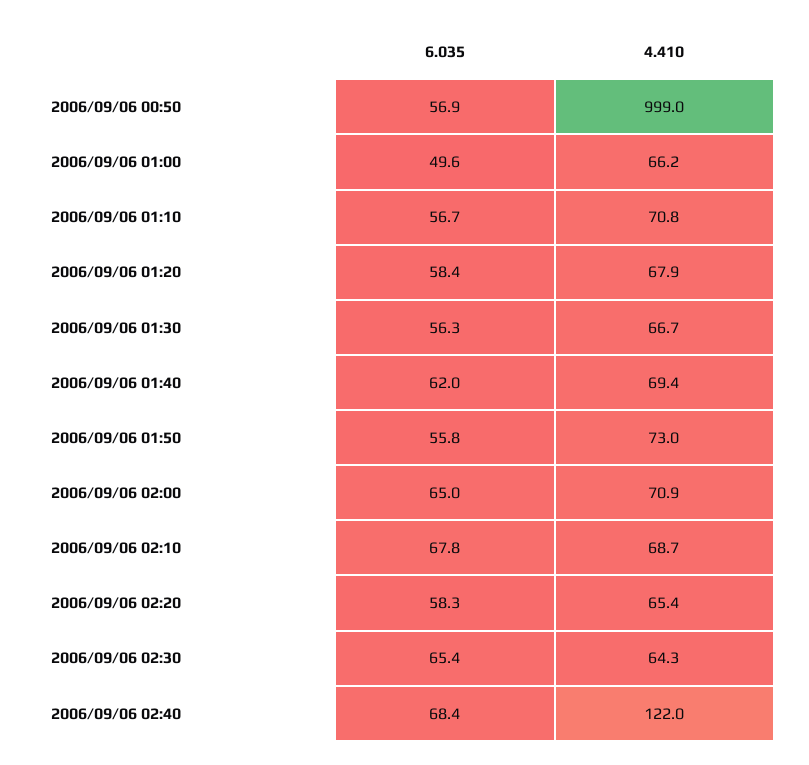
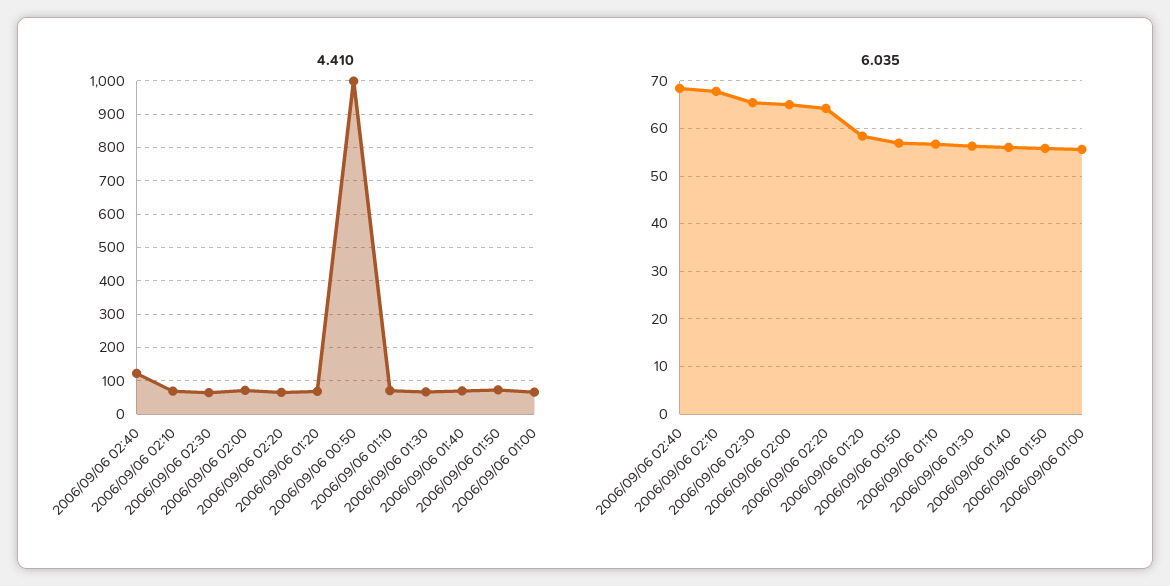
  {
    "6.035": {
      "2006/09/06 00:50": 56.9,
-     "2006/09/06 01:00": 49.6,
+     "2006/09/06 01:00": 56,
      "2006/09/06 01:10": 56.7,
      "2006/09/06 01:20": 58.4,
      "2006/09/06 01:30": 56.3,
-     "2006/09/06 01:40": 62,
+     "2006/09/06 01:40": 56,
      "2006/09/06 01:50": 55.8,
      "2006/09/06 02:00": 65,
      "2006/09/06 02:10": 67.8,
-     "2006/09/06 02:20": 58.3,
+     "2006/09/06 02:20": 64,
      "2006/09/06 02:30": 65.4,
      "2006/09/06 02:40": 68.4
    },
    "4.410": {
      "2006/09/06 00:50": 999,
      "2006/09/06 01:00": 66.2,
      "2006/09/06 01:10": 70.8,
      "2006/09/06 01:20": 67.9,
      "2006/09/06 01:30": 66.7,
      "2006/09/06 01:40": 69.4,
      "2006/09/06 01:50": 73,
      "2006/09/06 02:00": 70.9,
      "2006/09/06 02:10": 68.7,
      "2006/09/06 02:20": 65.4,
      "2006/09/06 02:30": 64.3,
      "2006/09/06 02:40": 122
    }
  }

